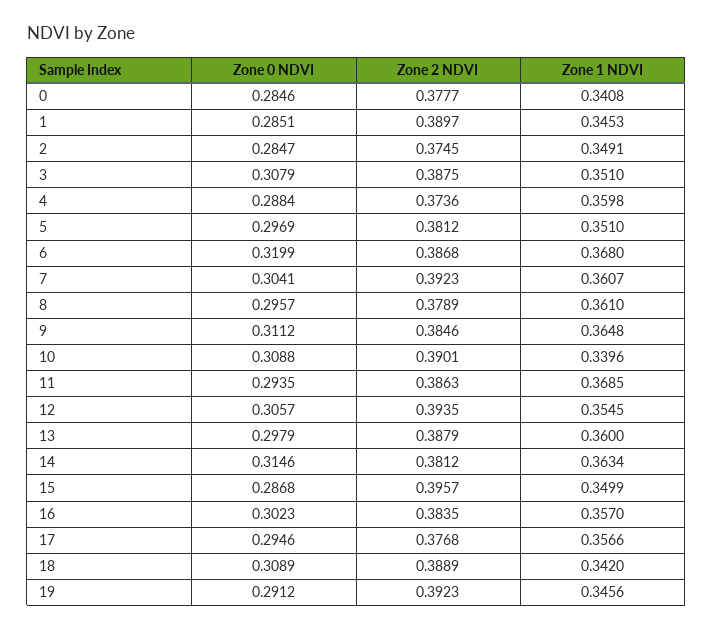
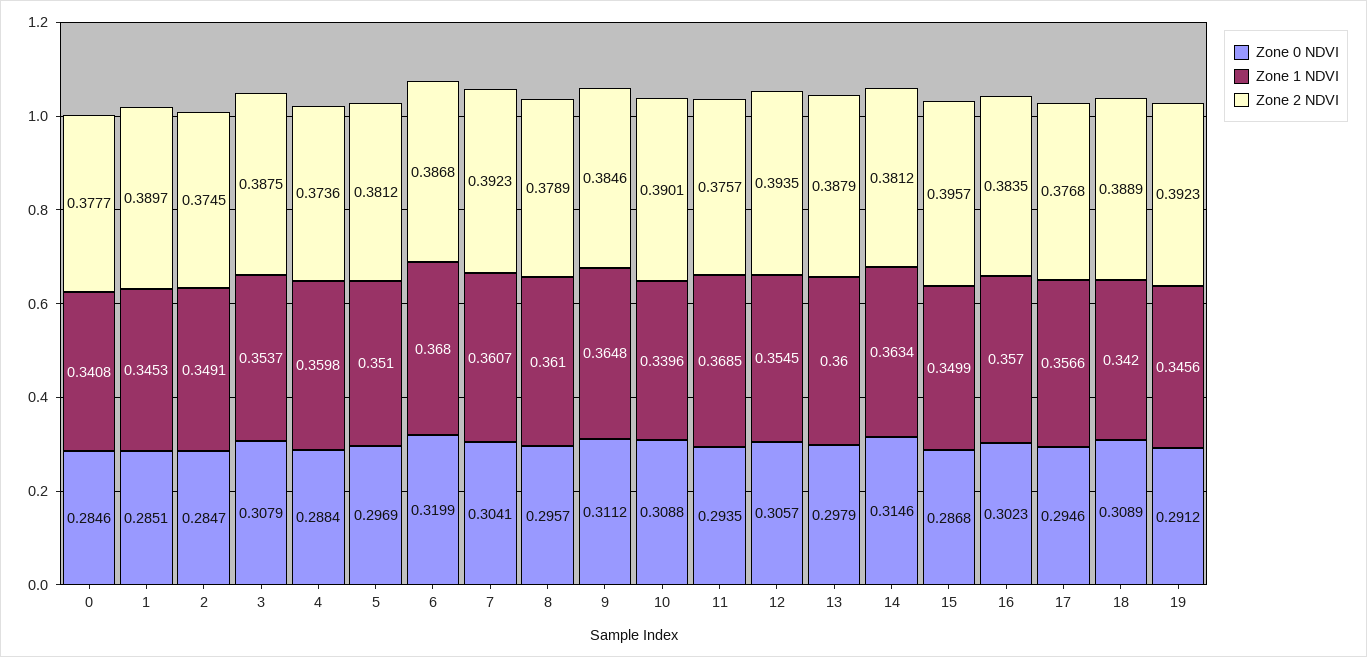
  {
    "Zone 0 NDVI": {
      "0": 0.2846,
      "1": 0.2851,
      "2": 0.2847,
      "3": 0.3079,
      "4": 0.2884,
      "5": 0.2969,
      "6": 0.3199,
      "7": 0.3041,
      "8": 0.2957,
      "9": 0.3112,
      "10": 0.3088,
      "11": 0.2935,
      "12": 0.3057,
      "13": 0.2979,
      "14": 0.3146,
      "15": 0.2868,
      "16": 0.3023,
      "17": 0.2946,
      "18": 0.3089,
      "19": 0.2912
    },
    "Zone 2 NDVI": {
      "0": 0.3777,
      "1": 0.3897,
      "2": 0.3745,
      "3": 0.3875,
      "4": 0.3736,
      "5": 0.3812,
      "6": 0.3868,
      "7": 0.3923,
      "8": 0.3789,
      "9": 0.3846,
      "10": 0.3901,
-     "11": 0.3863,
+     "11": 0.3757,
      "12": 0.3935,
      "13": 0.3879,
      "14": 0.3812,
      "15": 0.3957,
      "16": 0.3835,
      "17": 0.3768,
      "18": 0.3889,
      "19": 0.3923
    },
    "Zone 1 NDVI": {
      "0": 0.3408,
      "1": 0.3453,
      "2": 0.3491,
-     "3": 0.351,
+     "3": 0.3537,
      "4": 0.3598,
      "5": 0.351,
      "6": 0.368,
      "7": 0.3607,
      "8": 0.361,
      "9": 0.3648,
      "10": 0.3396,
      "11": 0.3685,
      "12": 0.3545,
      "13": 0.36,
      "14": 0.3634,
      "15": 0.3499,
      "16": 0.357,
      "17": 0.3566,
      "18": 0.342,
      "19": 0.3456
    }
  }

